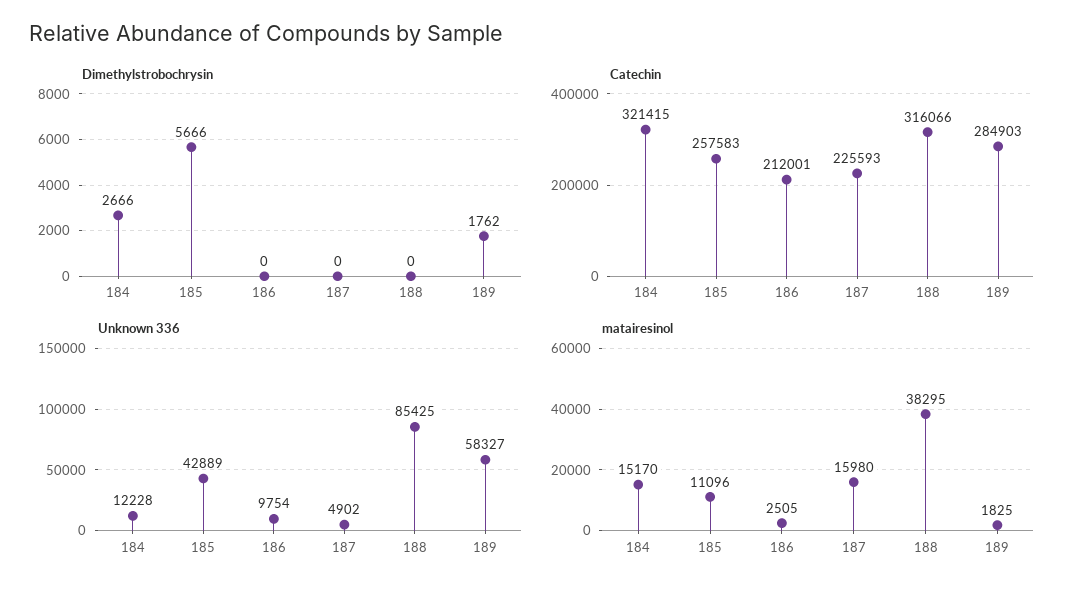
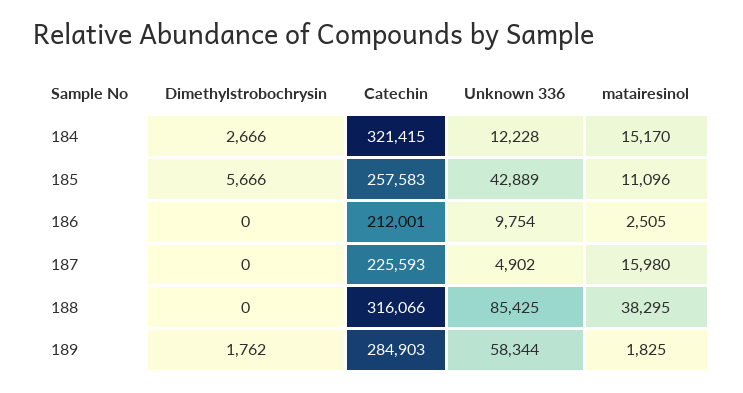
  {
    "Dimethylstrobochrysin": {
      "184": 2666,
      "185": 5666,
      "186": 0,
      "187": 0,
      "188": 0,
      "189": 1762
    },
    "Catechin": {
      "184": 321415,
      "185": 257583,
      "186": 212001,
      "187": 225593,
      "188": 316066,
      "189": 284903
    },
    "Unknown 336": {
      "184": 12228,
      "185": 42889,
      "186": 9754,
      "187": 4902,
      "188": 85425,
-     "189": 58327
+     "189": 58344
    },
    "matairesinol": {
      "184": 15170,
      "185": 11096,
      "186": 2505,
      "187": 15980,
      "188": 38295,
      "189": 1825
    }
  }

